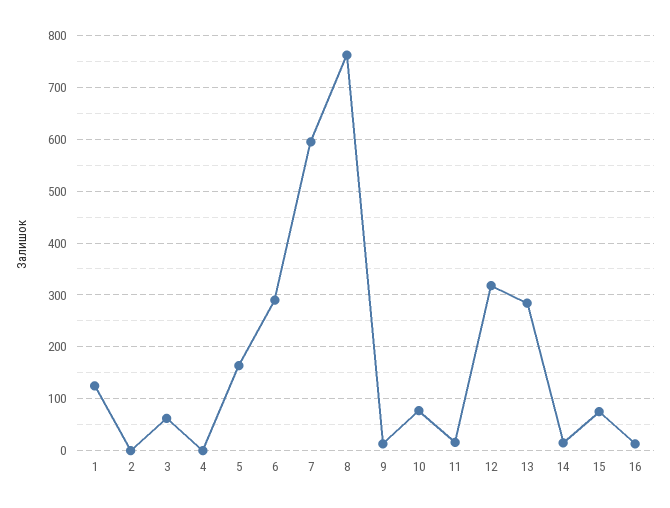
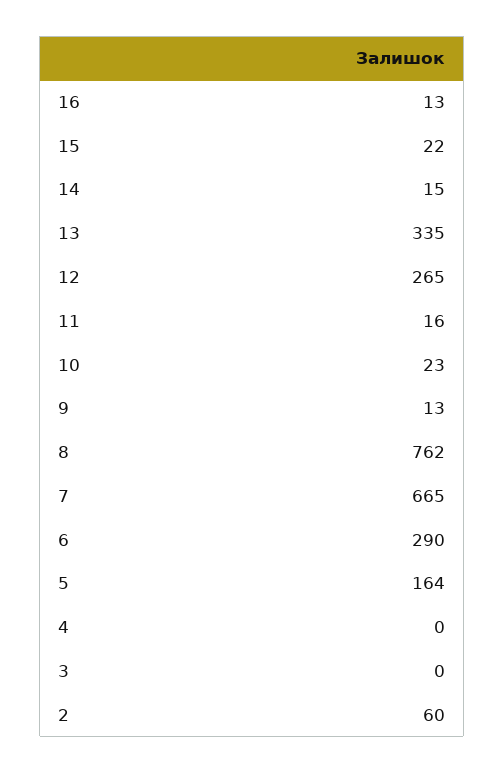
  {
-   "1": 120,
-   "2": 0,
+   "2": 60,
-   "3": 60,
+   "3": 0,
    "4": 0,
    "5": 164,
    "6": 290,
-   "7": 600,
+   "7": 665,
    "8": 762,
    "9": 13,
-   "10": 80,
+   "10": 23,
    "11": 16,
-   "12": 320,
+   "12": 265,
-   "13": 280,
+   "13": 335,
    "14": 15,
-   "15": 80,
+   "15": 22,
    "16": 13
  }

